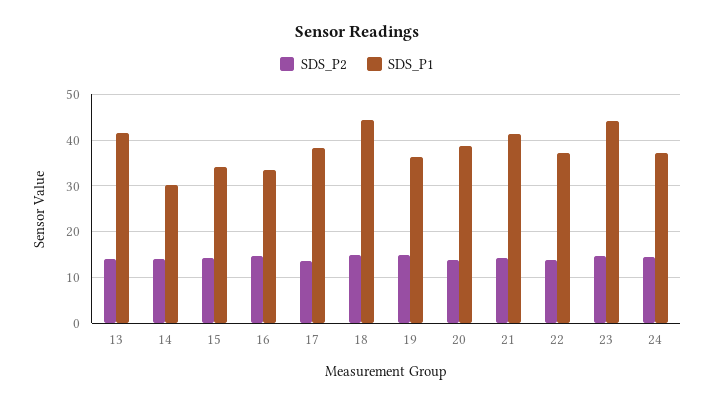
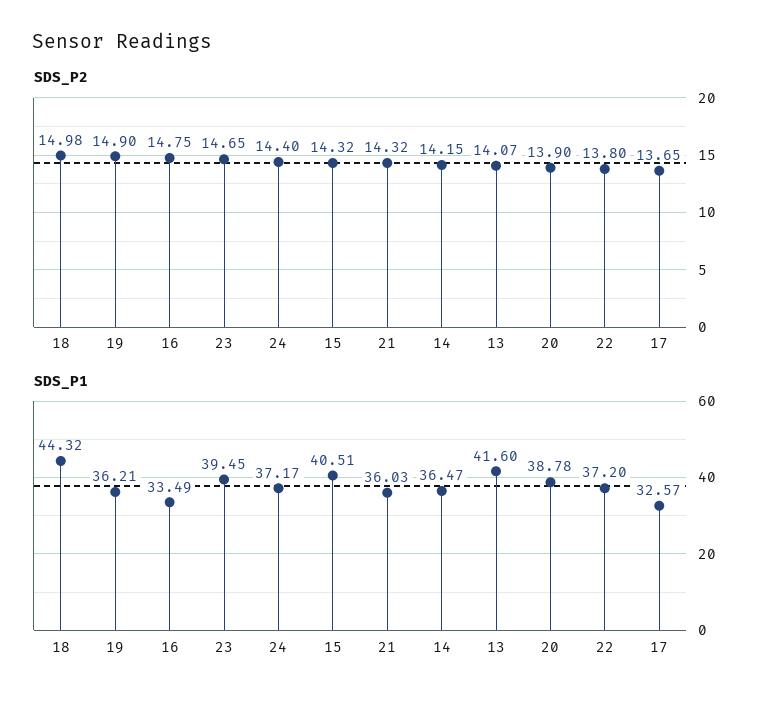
  {
    "SDS_P2": {
      "13": 14.07,
      "14": 14.15,
      "15": 14.32,
      "16": 14.75,
      "17": 13.65,
      "18": 14.98,
      "19": 14.9,
      "20": 13.9,
      "21": 14.32,
      "22": 13.8,
      "23": 14.65,
      "24": 14.4
    },
    "SDS_P1": {
      "13": 41.6,
-     "14": 30,
+     "14": 36.47,
-     "15": 34,
+     "15": 40.51,
      "16": 33.49,
-     "17": 38,
+     "17": 32.57,
      "18": 44.32,
      "19": 36.21,
      "20": 38.78,
-     "21": 42,
+     "21": 36.03,
      "22": 37.2,
-     "23": 44,
+     "23": 39.45,
      "24": 37.17
    }
  }

